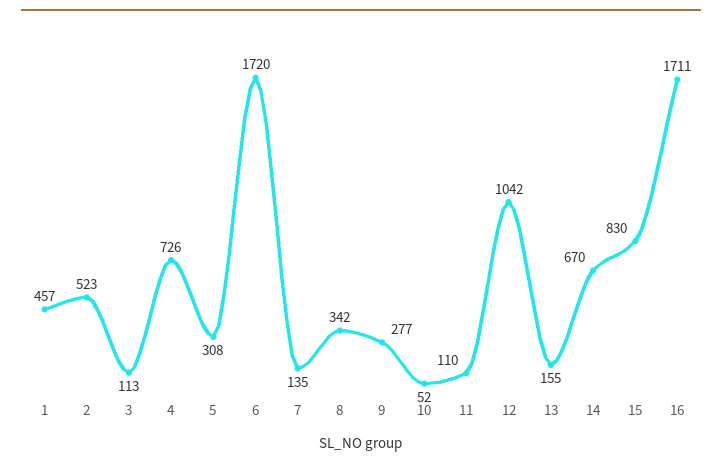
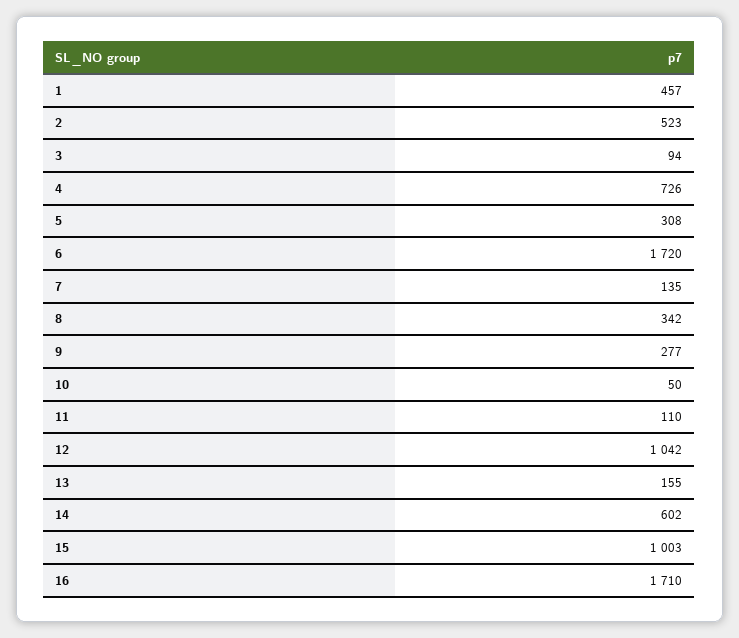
  {
    "1": 457,
    "2": 523,
-   "3": 113,
+   "3": 94,
    "4": 726,
    "5": 308,
    "6": 1720,
    "7": 135,
    "8": 342,
    "9": 277,
-   "10": 52,
+   "10": 50,
    "11": 110,
    "12": 1042,
    "13": 155,
-   "14": 670,
+   "14": 602,
-   "15": 830,
+   "15": 1003,
-   "16": 1711
+   "16": 1710
  }

